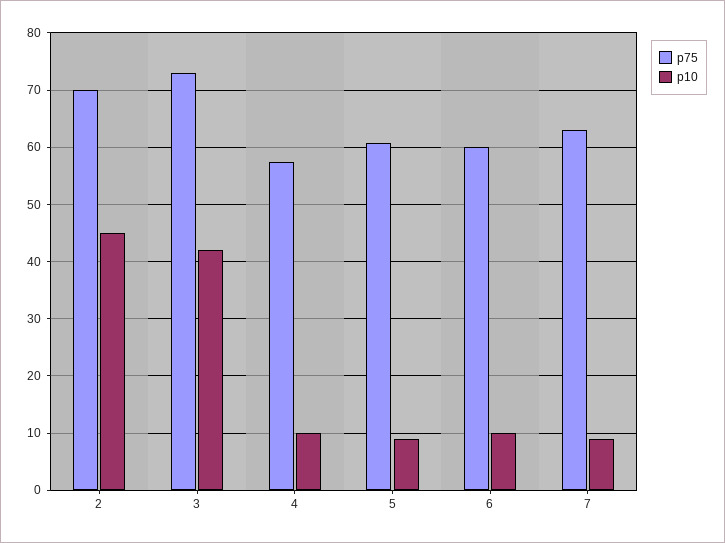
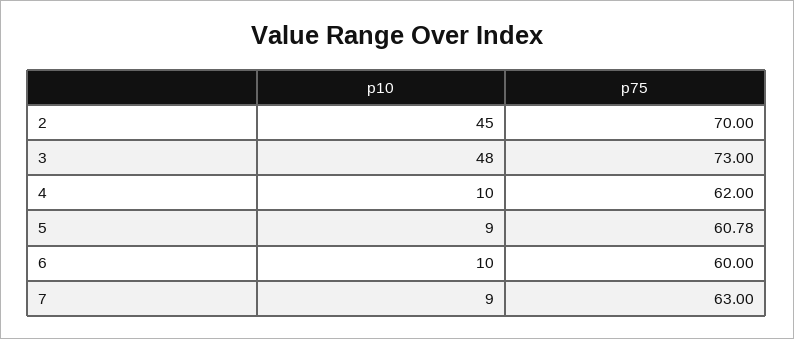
  {
    "p75": {
      "2": 70,
      "3": 73,
-     "4": 58,
+     "4": 62,
      "5": 60.78,
      "6": 60,
      "7": 63
    },
    "p10": {
      "2": 45,
-     "3": 42,
+     "3": 48,
      "4": 10,
      "5": 9,
      "6": 10,
      "7": 9
    }
  }

